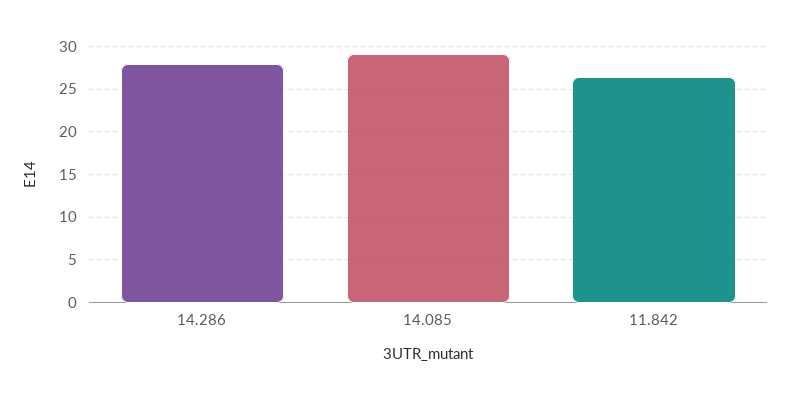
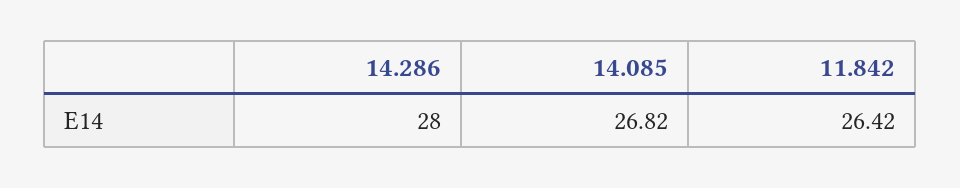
  {
    "14.286": 28,
-   "14.085": 29,
+   "14.085": 26.82,
    "11.842": 26.42
  }

